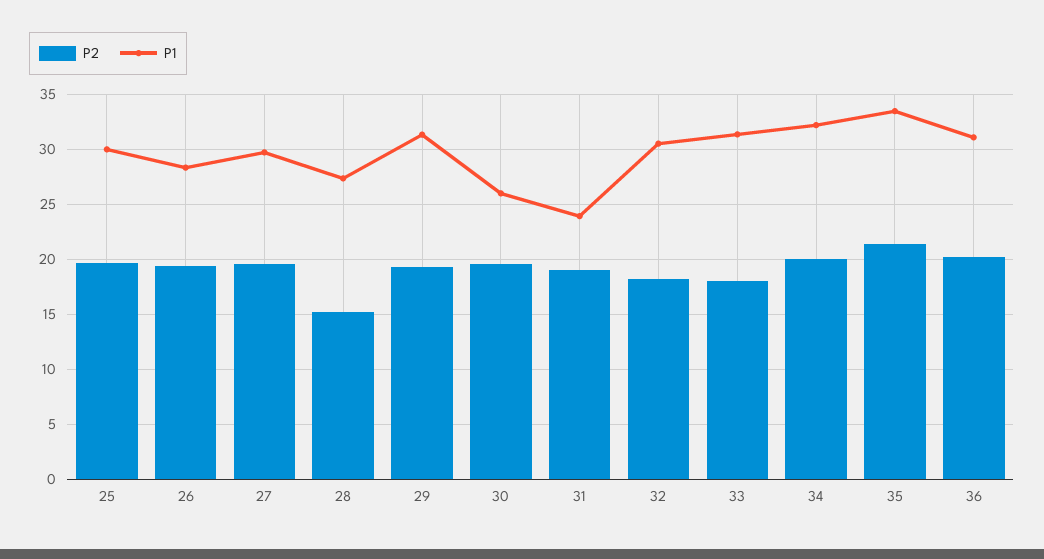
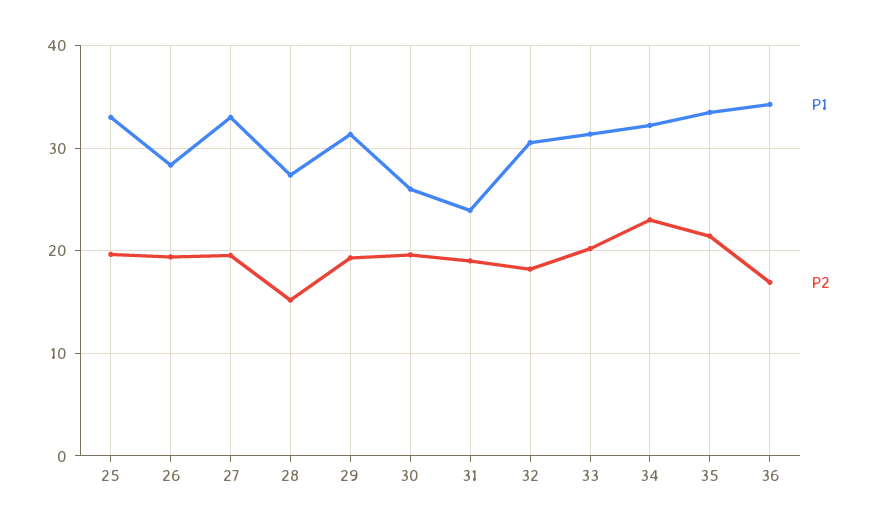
  {
    "P2": {
      "25": 20,
      "26": 19,
      "27": 20,
      "28": 15,
      "29": 19,
      "30": 20,
      "31": 19,
      "32": 18,
-     "33": 18,
+     "33": 20,
-     "34": 20,
+     "34": 23,
      "35": 21,
-     "36": 20
+     "36": 17
    },
    "P1": {
-     "25": 30,
+     "25": 33,
      "26": 28,
-     "27": 30,
+     "27": 33,
      "28": 27,
      "29": 31,
      "30": 26,
      "31": 24,
      "32": 31,
      "33": 31,
      "34": 32,
      "35": 33,
-     "36": 31
+     "36": 34
    }
  }

